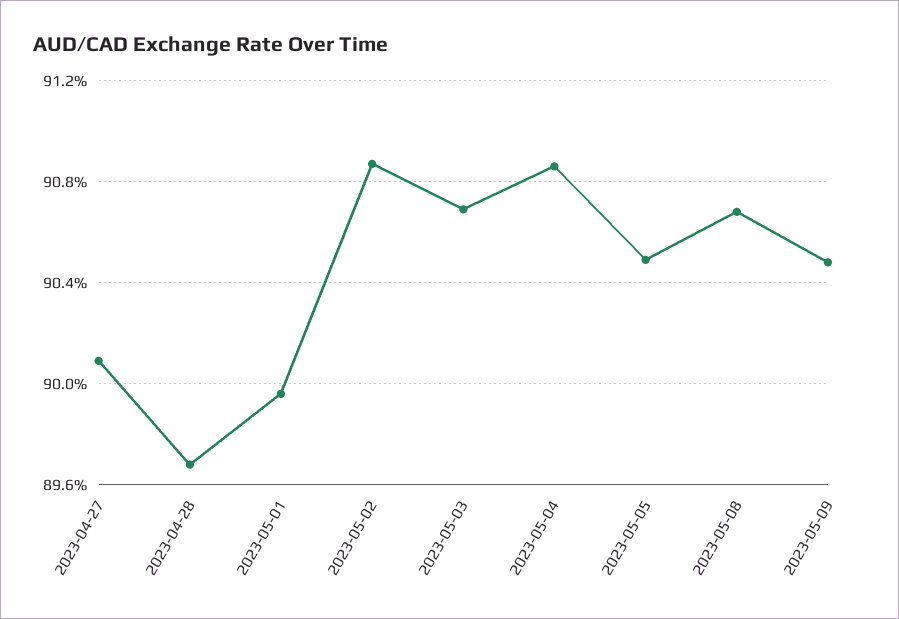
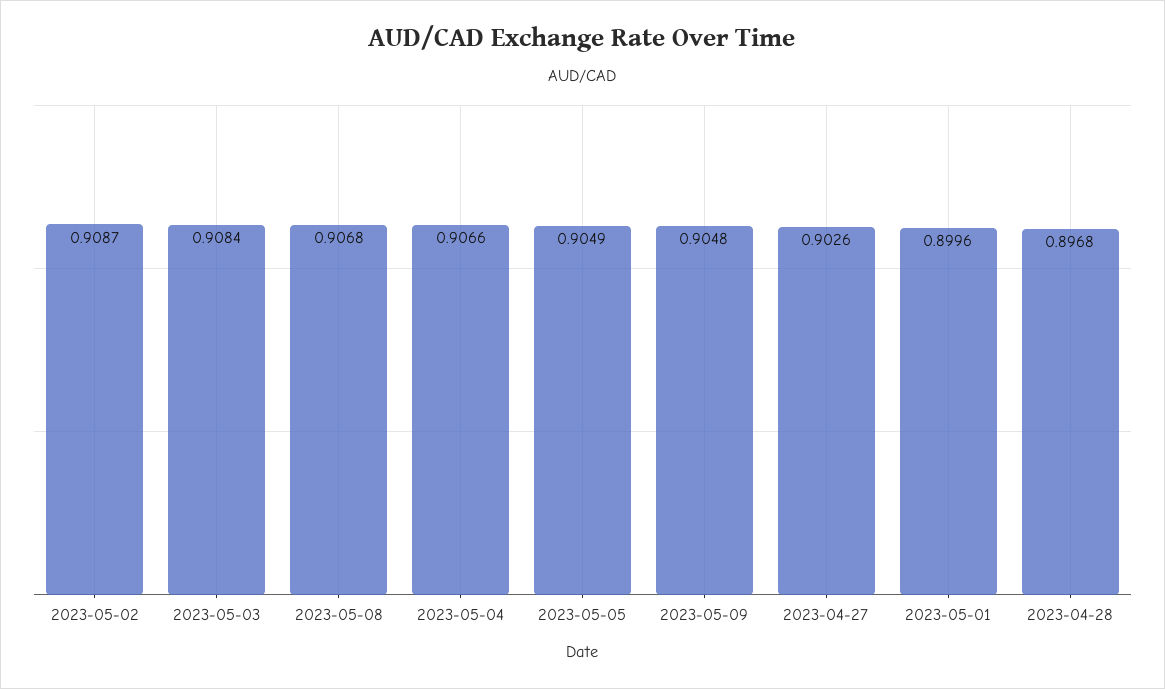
  {
-   "2023-04-27": 0.901,
+   "2023-04-27": 0.9026,
    "2023-04-28": 0.8968,
    "2023-05-01": 0.8996,
    "2023-05-02": 0.9087,
-   "2023-05-03": 0.907,
+   "2023-05-03": 0.9084,
-   "2023-05-04": 0.9085,
+   "2023-05-04": 0.9066,
    "2023-05-05": 0.9049,
    "2023-05-08": 0.9068,
    "2023-05-09": 0.9048
  }

